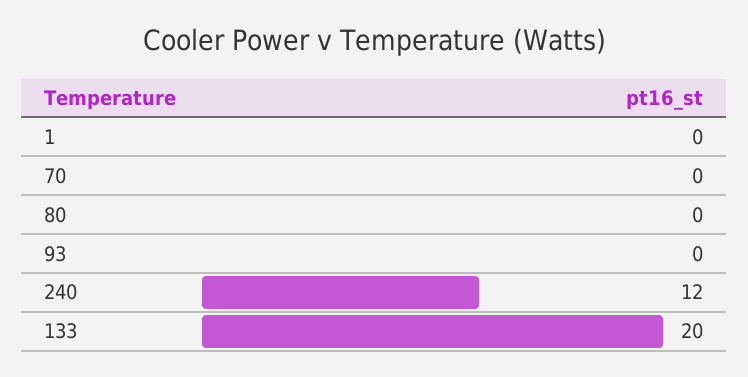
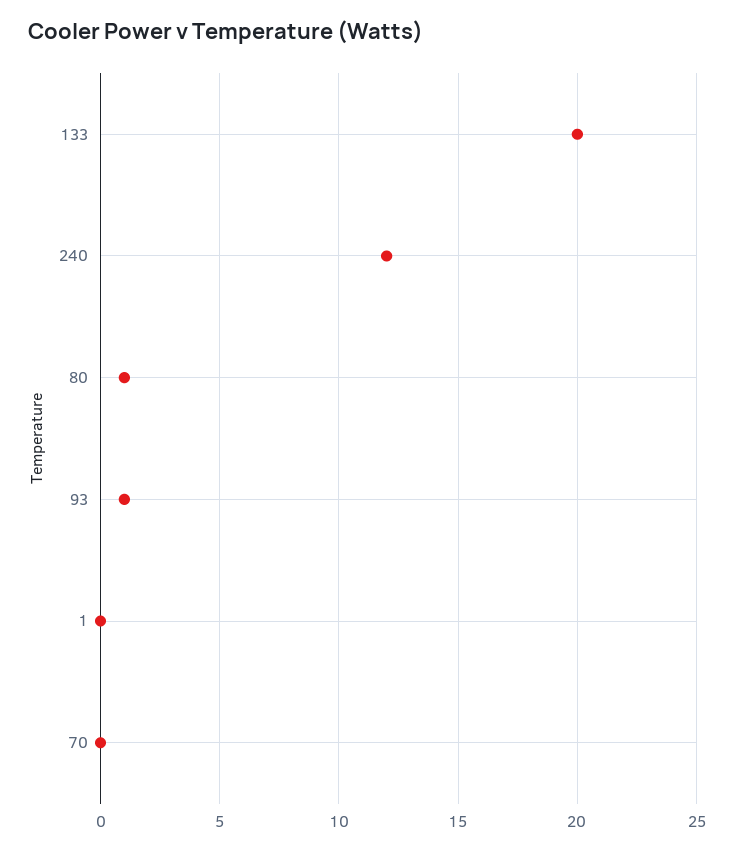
  {
    "1": 0,
    "70": 0,
-   "80": 0,
+   "80": 1,
-   "93": 0,
+   "93": 1,
    "240": 12,
    "133": 20
  }

